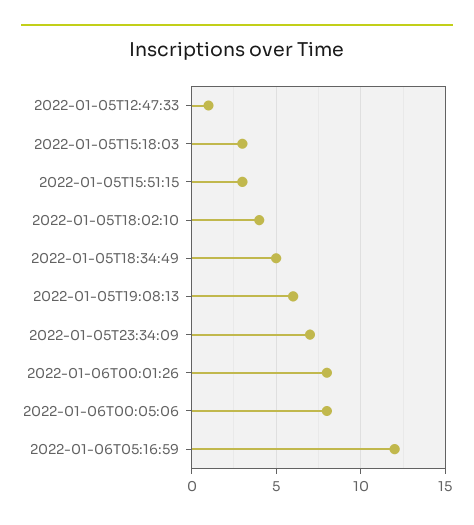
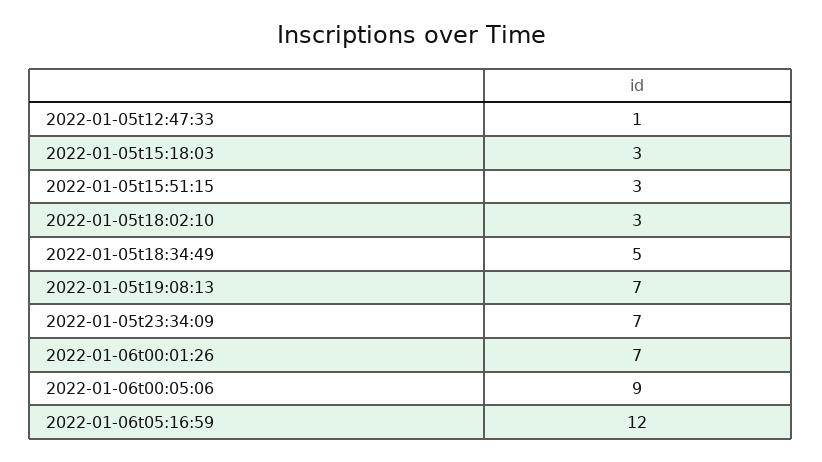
  {
    "2022-01-05T12:47:33": 1,
    "2022-01-05T15:18:03": 3,
    "2022-01-05T15:51:15": 3,
-   "2022-01-05T18:02:10": 4,
+   "2022-01-05T18:02:10": 3,
    "2022-01-05T18:34:49": 5,
-   "2022-01-05T19:08:13": 6,
+   "2022-01-05T19:08:13": 7,
    "2022-01-05T23:34:09": 7,
-   "2022-01-06T00:01:26": 8,
+   "2022-01-06T00:01:26": 7,
-   "2022-01-06T00:05:06": 8,
+   "2022-01-06T00:05:06": 9,
    "2022-01-06T05:16:59": 12
  }

